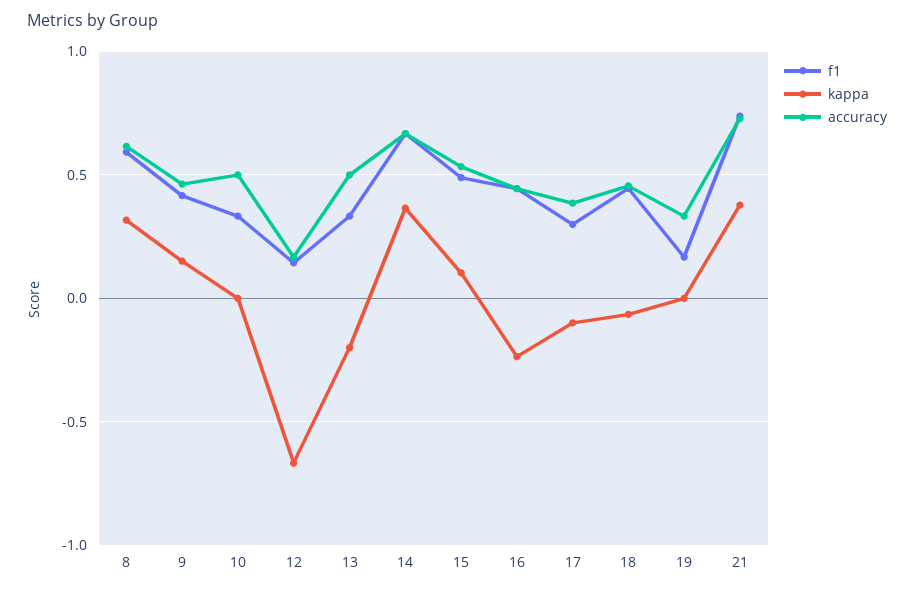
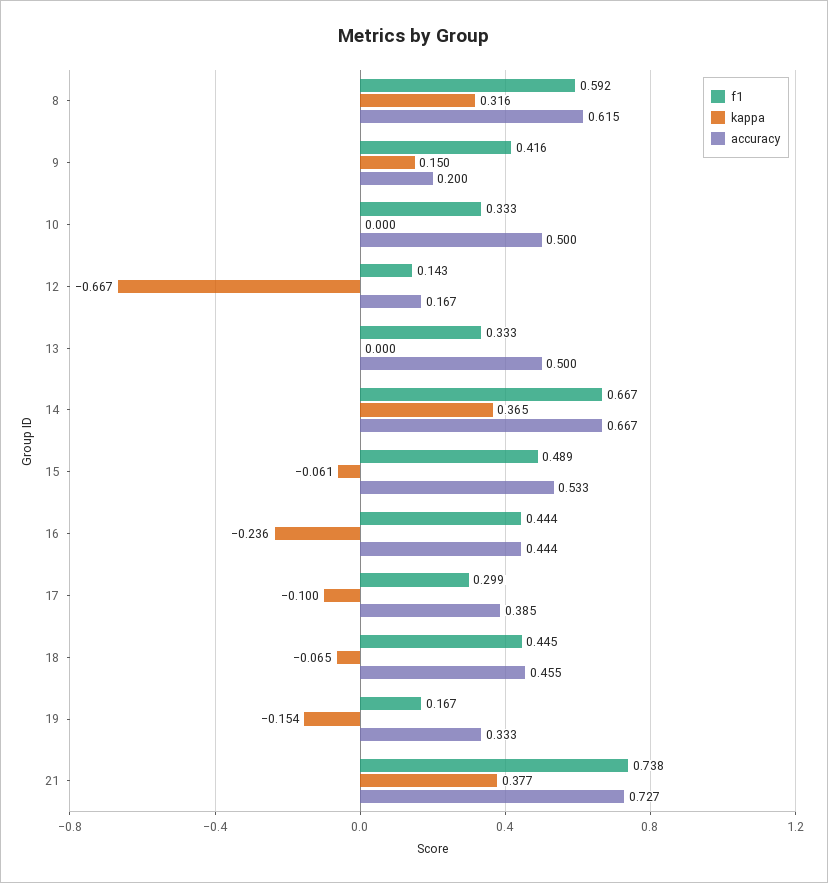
  {
    "f1": {
      "8": 0.592,
      "9": 0.416,
      "10": 0.333,
      "12": 0.143,
      "13": 0.333,
      "14": 0.667,
      "15": 0.489,
      "16": 0.444,
      "17": 0.299,
      "18": 0.445,
      "19": 0.167,
      "21": 0.738
    },
    "kappa": {
      "8": 0.316,
      "9": 0.15,
      "10": 0,
      "12": -0.667,
-     "13": -0.2,
+     "13": 0,
      "14": 0.365,
-     "15": 0.1,
+     "15": -0.061,
      "16": -0.236,
      "17": -0.1,
      "18": -0.065,
-     "19": 0,
+     "19": -0.154,
      "21": 0.377
    },
    "accuracy": {
      "8": 0.615,
-     "9": 0.45,
+     "9": 0.2,
      "10": 0.5,
      "12": 0.167,
      "13": 0.5,
      "14": 0.667,
      "15": 0.533,
      "16": 0.444,
      "17": 0.385,
      "18": 0.455,
      "19": 0.333,
      "21": 0.727
    }
  }

